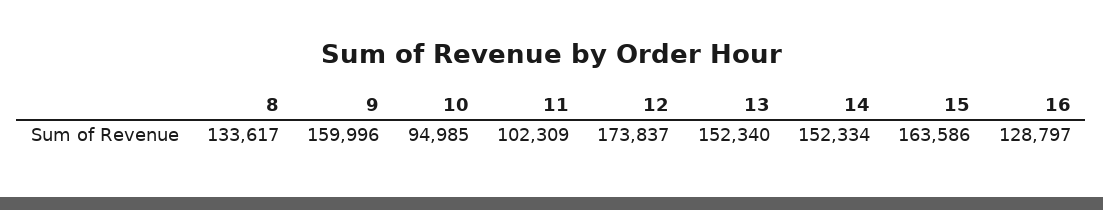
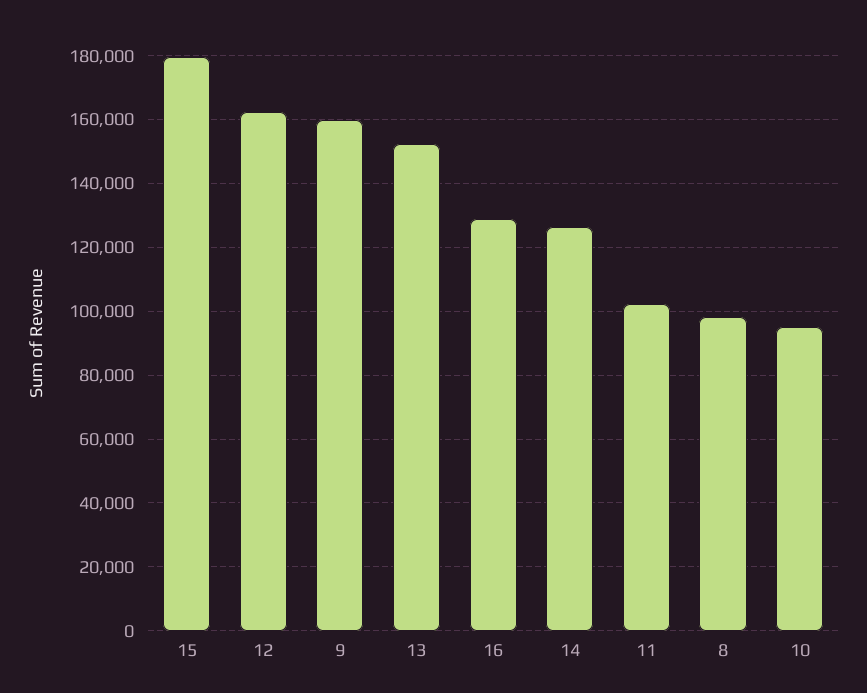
  {
-   "8": 133617,
+   "8": 98000,
    "9": 159996,
    "10": 94985,
    "11": 102309,
-   "12": 173837,
+   "12": 162000,
    "13": 152340,
-   "14": 152334,
+   "14": 126000,
-   "15": 163586,
+   "15": 180000,
    "16": 128797
  }

